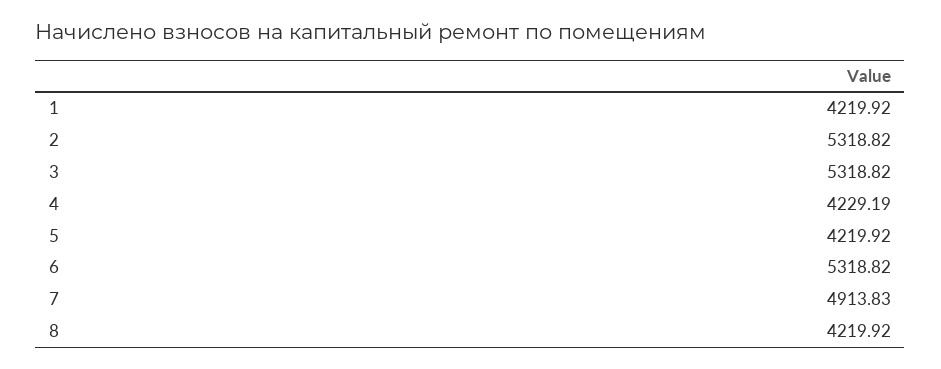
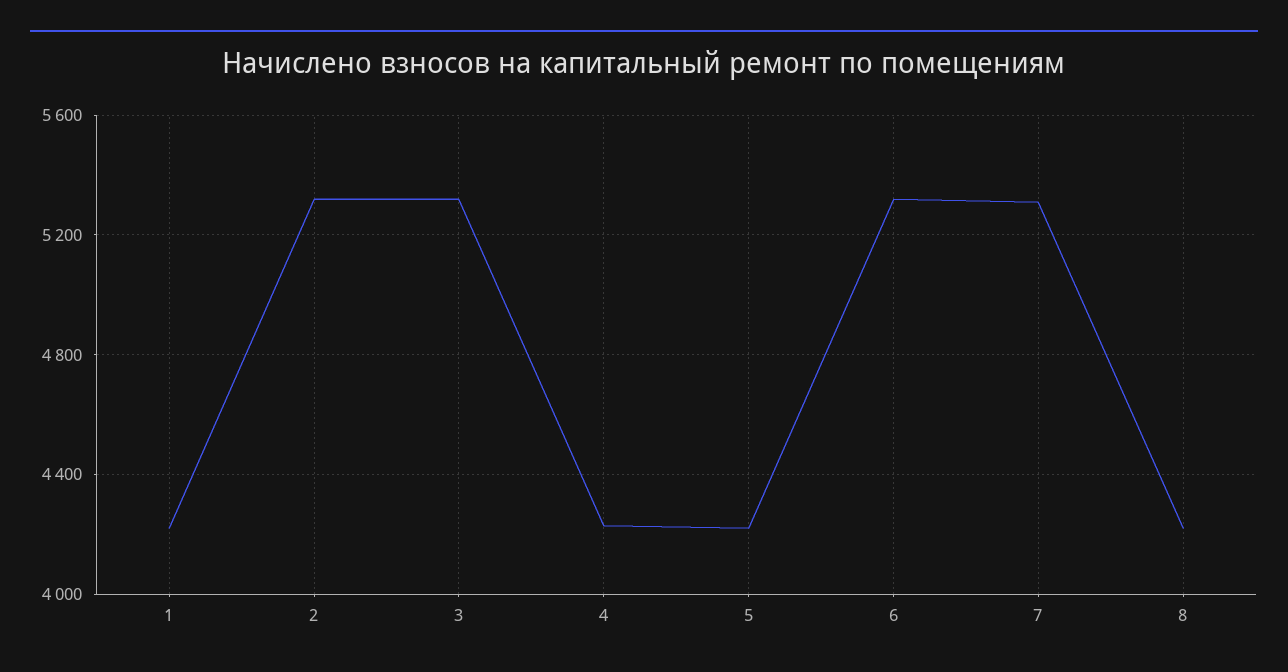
  {
    "1": 4219.92,
    "2": 5318.82,
    "3": 5318.82,
    "4": 4229.19,
    "5": 4219.92,
    "6": 5318.82,
-   "7": 4913.83,
+   "7": 5300,
    "8": 4219.92
  }

